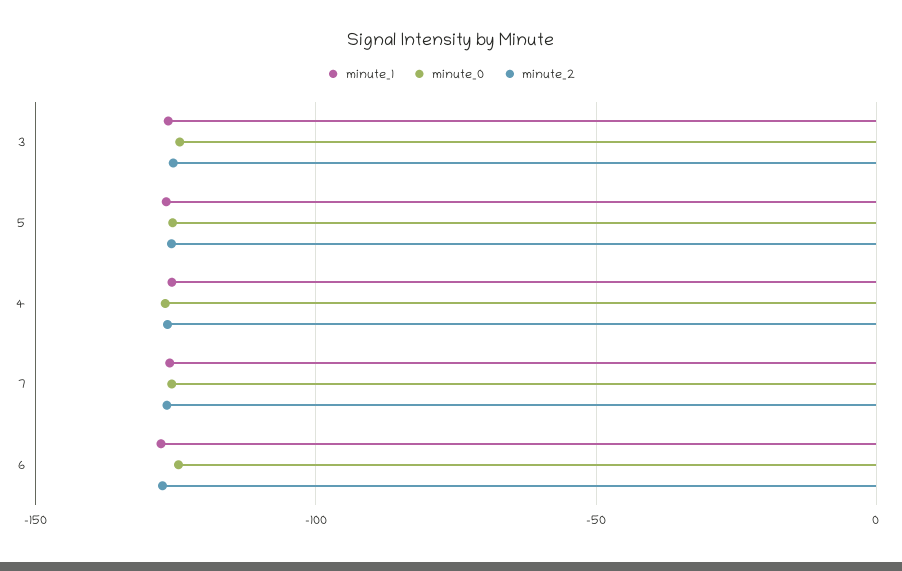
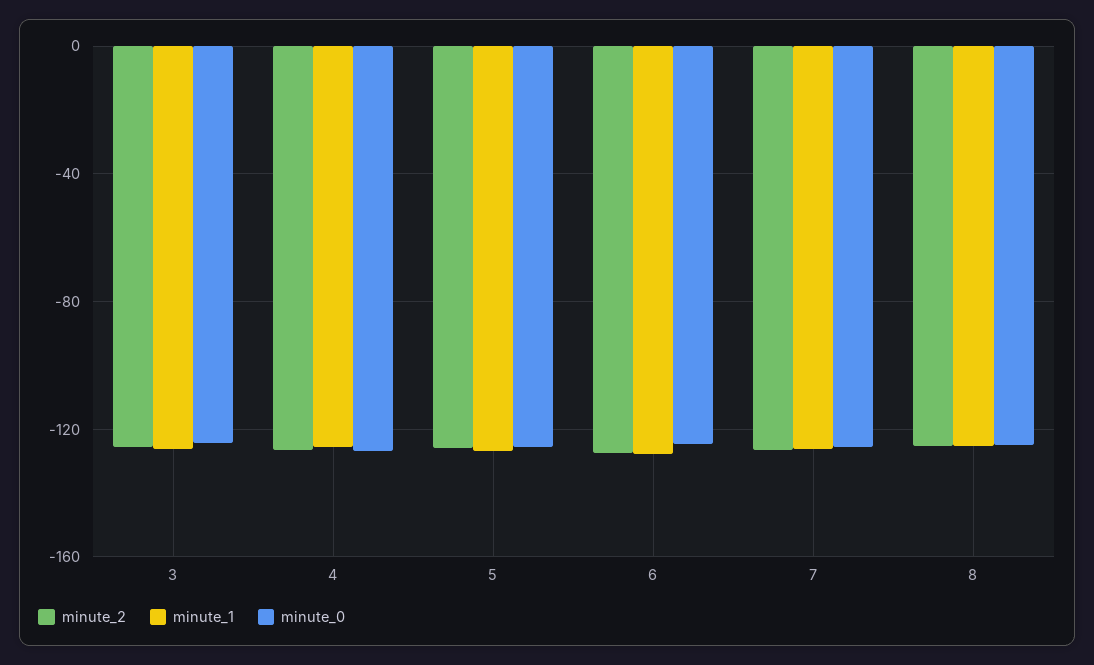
  {
    "minute_1": {
      "3": -125,
      "5": -125,
      "4": -125,
      "7": -125,
-     "6": -130
+     "6": -130,
+     "8": -125
    },
    "minute_0": {
      "3": -125,
      "5": -125,
      "4": -125,
      "7": -125,
-     "6": -125
+     "6": -125,
+     "8": -125
    },
    "minute_2": {
      "3": -125,
      "5": -125,
      "4": -125,
      "7": -125,
-     "6": -125
+     "6": -125,
+     "8": -125
    }
  }

